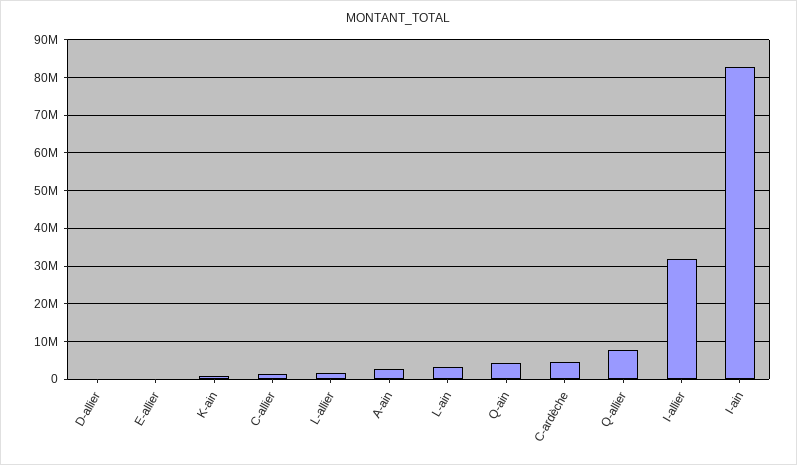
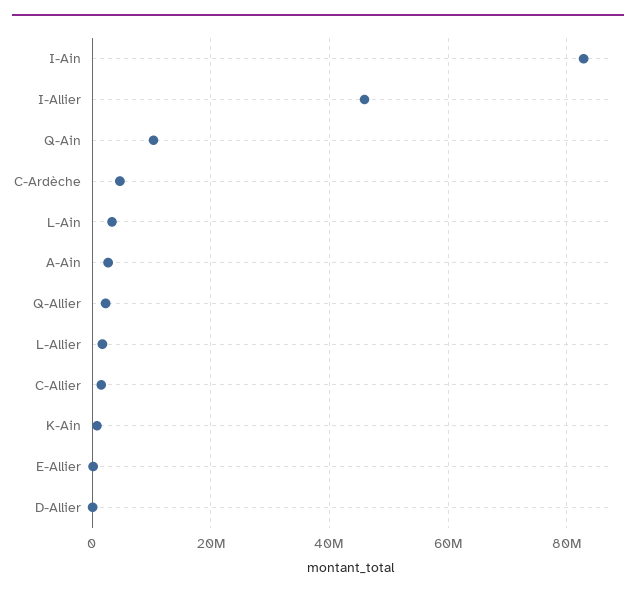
  {
    "D-allier": 0,
    "E-allier": 0,
    "K-ain": 0,
    "C-allier": 2000000,
    "L-allier": 2000000,
    "A-ain": 2000000,
    "L-ain": 4000000,
-   "Q-ain": 4000000,
+   "Q-ain": 10000000,
    "C-ardèche": 4000000,
-   "Q-allier": 8000000,
+   "Q-allier": 2000000,
-   "I-allier": 32000000,
+   "I-allier": 46000000,
    "I-ain": 82000000
  }

